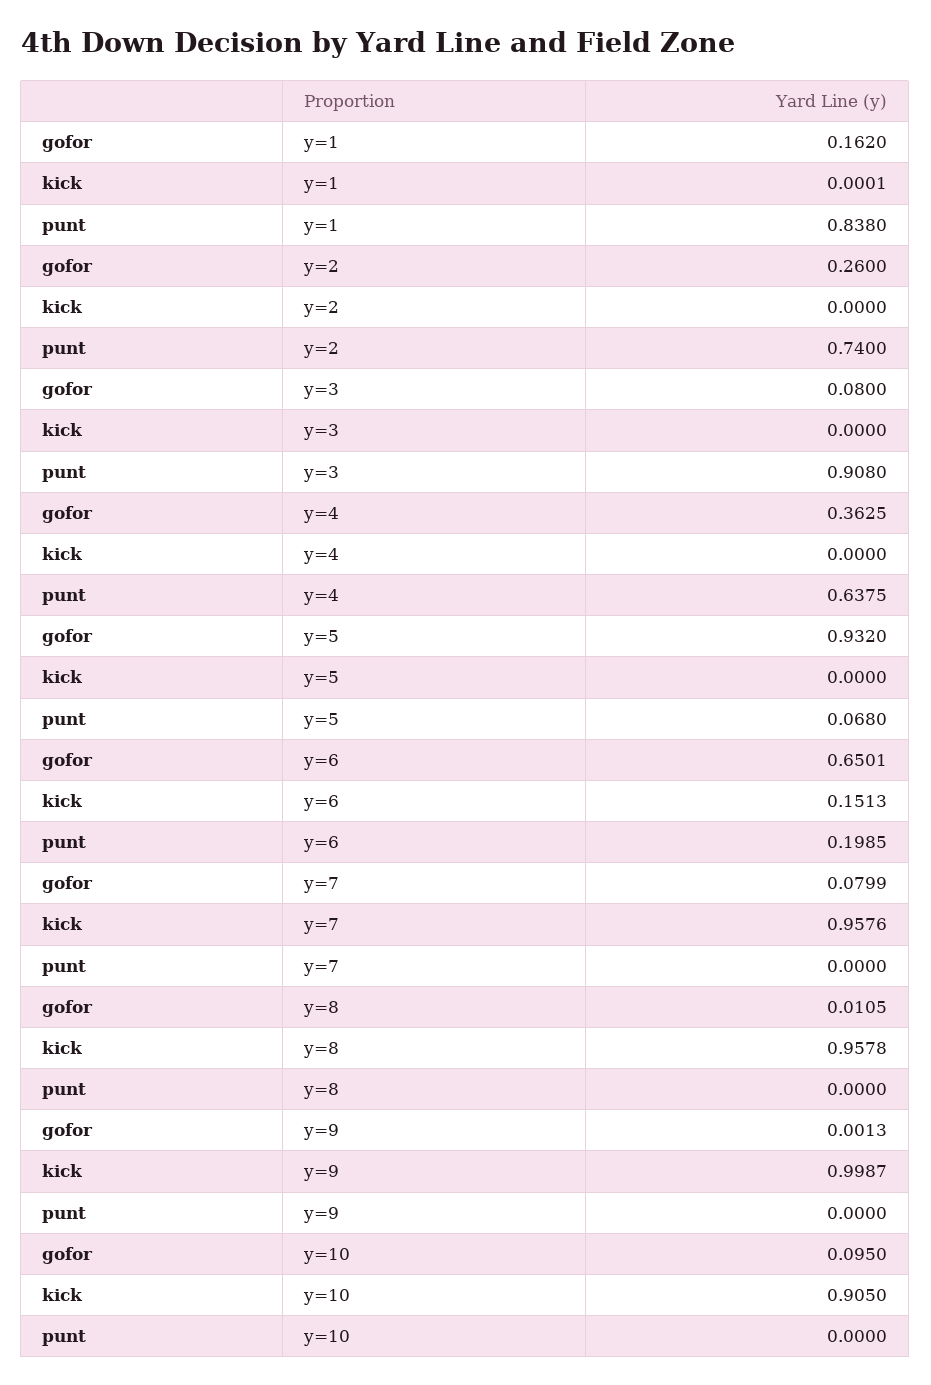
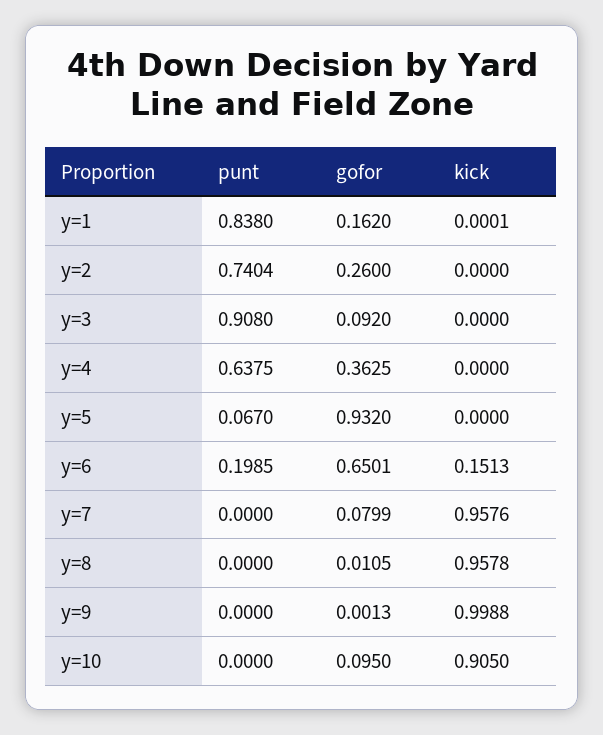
  {
    "gofor": {
      "y=1": 0.162,
      "y=2": 0.26,
-     "y=3": 0.08,
+     "y=3": 0.092,
      "y=4": 0.3625,
      "y=5": 0.932,
      "y=6": 0.6501,
      "y=7": 0.0799,
      "y=8": 0.0105,
      "y=9": 0.0013,
      "y=10": 0.095
    },
    "kick": {
      "y=1": 0.0001,
      "y=2": 0,
      "y=3": 0,
      "y=4": 0,
      "y=5": 0,
      "y=6": 0.1513,
      "y=7": 0.9576,
      "y=8": 0.9578,
-     "y=9": 0.9987,
+     "y=9": 0.9988,
      "y=10": 0.905
    },
    "punt": {
      "y=1": 0.838,
-     "y=2": 0.74,
+     "y=2": 0.7404,
      "y=3": 0.908,
      "y=4": 0.6375,
-     "y=5": 0.068,
+     "y=5": 0.067,
      "y=6": 0.1985,
      "y=7": 0,
      "y=8": 0,
      "y=9": 0,
      "y=10": 0
    }
  }

